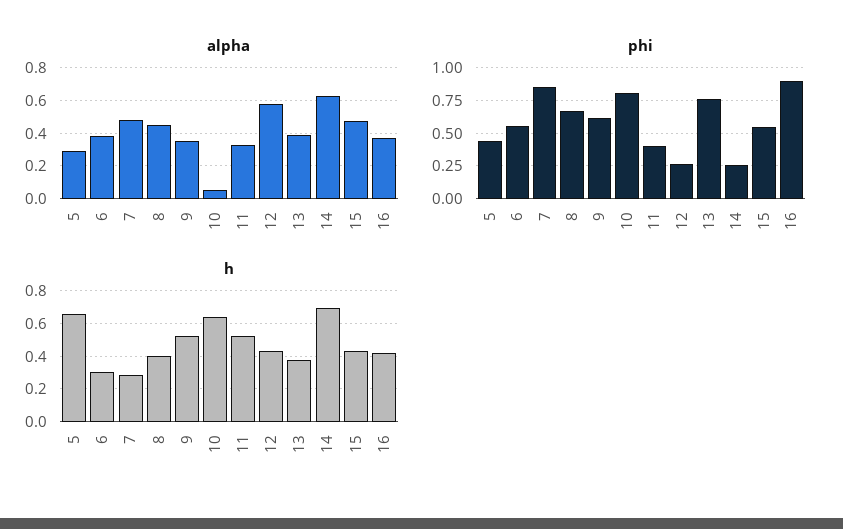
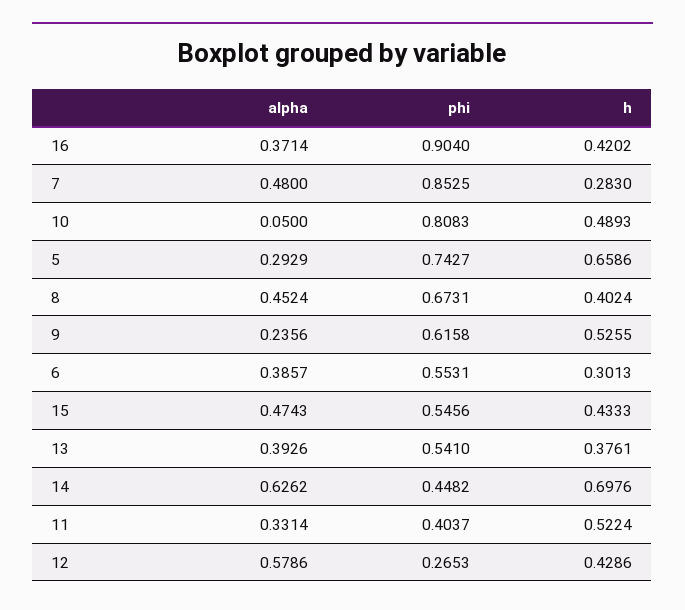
  {
    "alpha": {
      "5": 0.2929,
      "6": 0.3857,
      "7": 0.48,
      "8": 0.4524,
-     "9": 0.35,
+     "9": 0.2356,
      "10": 0.05,
      "11": 0.3314,
      "12": 0.5786,
      "13": 0.3926,
      "14": 0.6262,
      "15": 0.4743,
      "16": 0.3714
    },
    "phi": {
-     "5": 0.45,
+     "5": 0.7427,
      "6": 0.5531,
      "7": 0.8525,
      "8": 0.6731,
      "9": 0.6158,
      "10": 0.8083,
      "11": 0.4037,
      "12": 0.2653,
-     "13": 0.75,
+     "13": 0.541,
-     "14": 0.25,
+     "14": 0.4482,
      "15": 0.5456,
      "16": 0.904
    },
    "h": {
      "5": 0.6586,
      "6": 0.3013,
      "7": 0.283,
      "8": 0.4024,
      "9": 0.5255,
-     "10": 0.65,
+     "10": 0.4893,
      "11": 0.5224,
      "12": 0.4286,
      "13": 0.3761,
      "14": 0.6976,
      "15": 0.4333,
      "16": 0.4202
    }
  }

